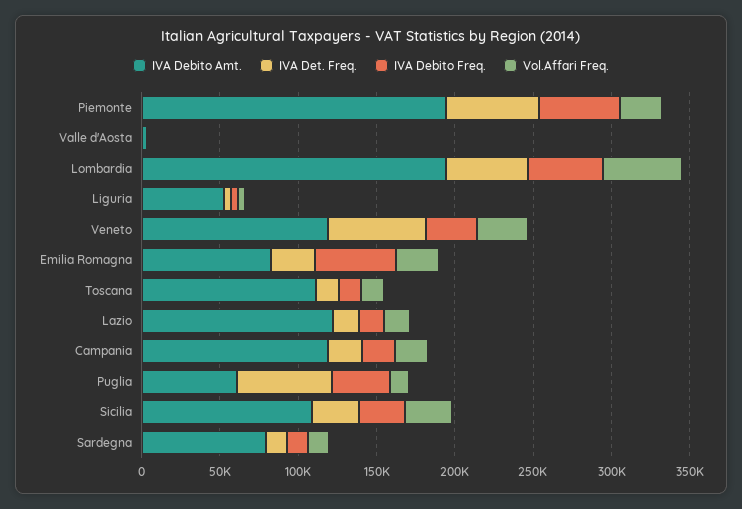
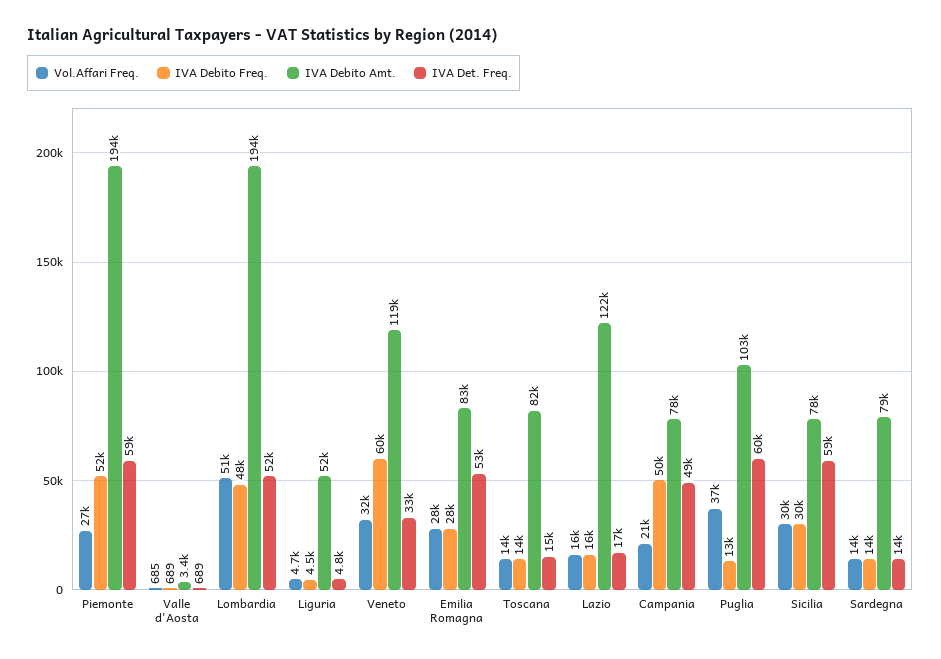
  {
    "IVA Debito Amt.": {
      "Piemonte": 194000,
      "Valle d'Aosta": 3400,
      "Lombardia": 194000,
      "Liguria": 52000,
      "Veneto": 119000,
      "Emilia Romagna": 83000,
-     "Toscana": 110000,
+     "Toscana": 82000,
      "Lazio": 122000,
-     "Campania": 120000,
+     "Campania": 78000,
-     "Puglia": 60000,
+     "Puglia": 103000,
-     "Sicilia": 110000,
+     "Sicilia": 78000,
      "Sardegna": 79000
    },
    "IVA Det. Freq.": {
      "Piemonte": 59000,
      "Valle d'Aosta": 689,
      "Lombardia": 52000,
      "Liguria": 4800,
-     "Veneto": 60000,
+     "Veneto": 33000,
-     "Emilia Romagna": 30000,
+     "Emilia Romagna": 53000,
      "Toscana": 15000,
      "Lazio": 17000,
-     "Campania": 20000,
+     "Campania": 49000,
      "Puglia": 60000,
-     "Sicilia": 30000,
+     "Sicilia": 59000,
      "Sardegna": 14000
    },
    "IVA Debito Freq.": {
      "Piemonte": 52000,
      "Valle d'Aosta": 689,
      "Lombardia": 48000,
      "Liguria": 4500,
-     "Veneto": 30000,
+     "Veneto": 60000,
-     "Emilia Romagna": 50000,
+     "Emilia Romagna": 28000,
      "Toscana": 14000,
      "Lazio": 16000,
-     "Campania": 20000,
+     "Campania": 50000,
-     "Puglia": 40000,
+     "Puglia": 13000,
      "Sicilia": 30000,
      "Sardegna": 14000
    },
    "Vol.Affari Freq.": {
      "Piemonte": 27000,
      "Valle d'Aosta": 685,
      "Lombardia": 51000,
      "Liguria": 4700,
      "Veneto": 32000,
      "Emilia Romagna": 28000,
      "Toscana": 14000,
      "Lazio": 16000,
      "Campania": 21000,
-     "Puglia": 10000,
+     "Puglia": 37000,
      "Sicilia": 30000,
      "Sardegna": 14000
    }
  }

